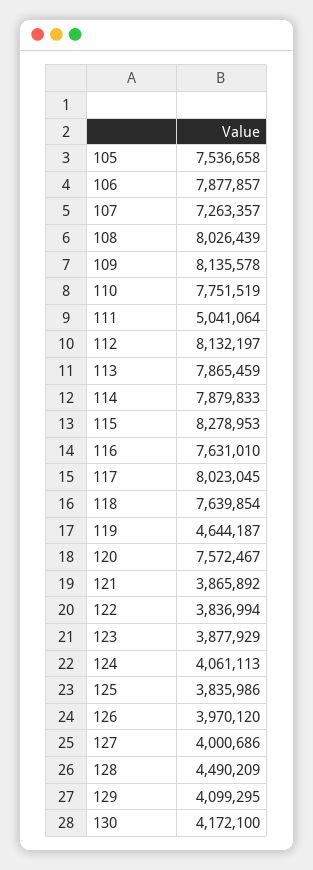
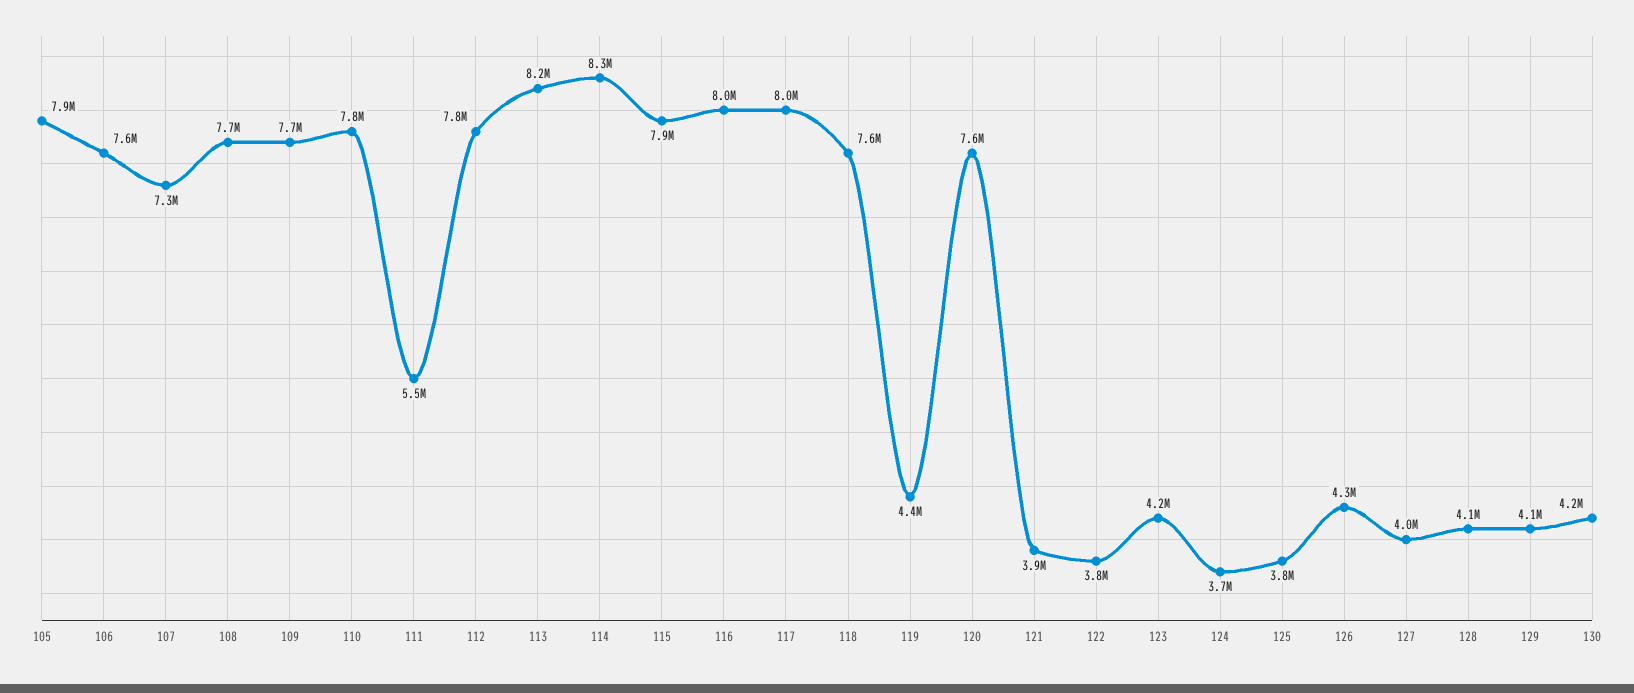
  {
-   "105": 7536658,
+   "105": 7900000,
-   "106": 7877857,
+   "106": 7600000,
    "107": 7263357,
-   "108": 8026439,
+   "108": 7700000,
-   "109": 8135578,
+   "109": 7700000,
    "110": 7751519,
-   "111": 5041064,
+   "111": 5500000,
-   "112": 8132197,
+   "112": 7800000,
-   "113": 7865459,
+   "113": 8200000,
-   "114": 7879833,
+   "114": 8300000,
-   "115": 8278953,
+   "115": 7900000,
-   "116": 7631010,
+   "116": 8000000,
    "117": 8023045,
    "118": 7639854,
-   "119": 4644187,
+   "119": 4400000,
    "120": 7572467,
    "121": 3865892,
    "122": 3836994,
-   "123": 3877929,
+   "123": 4200000,
-   "124": 4061113,
+   "124": 3700000,
    "125": 3835986,
-   "126": 3970120,
+   "126": 4300000,
    "127": 4000686,
-   "128": 4490209,
+   "128": 4100000,
    "129": 4099295,
    "130": 4172100
  }

